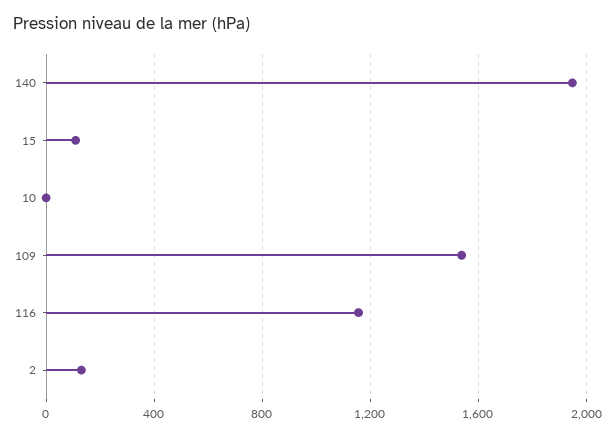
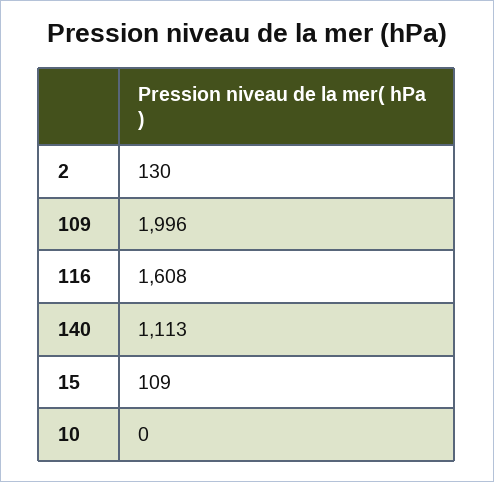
  {
-   "140": 1950,
+   "140": 1113,
    "15": 109,
    "10": 0,
-   "109": 1550,
+   "109": 1996,
-   "116": 1150,
+   "116": 1608,
    "2": 130
  }

